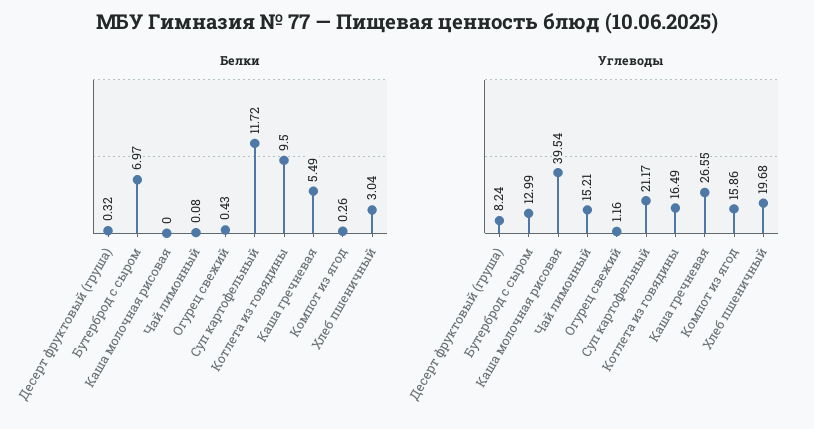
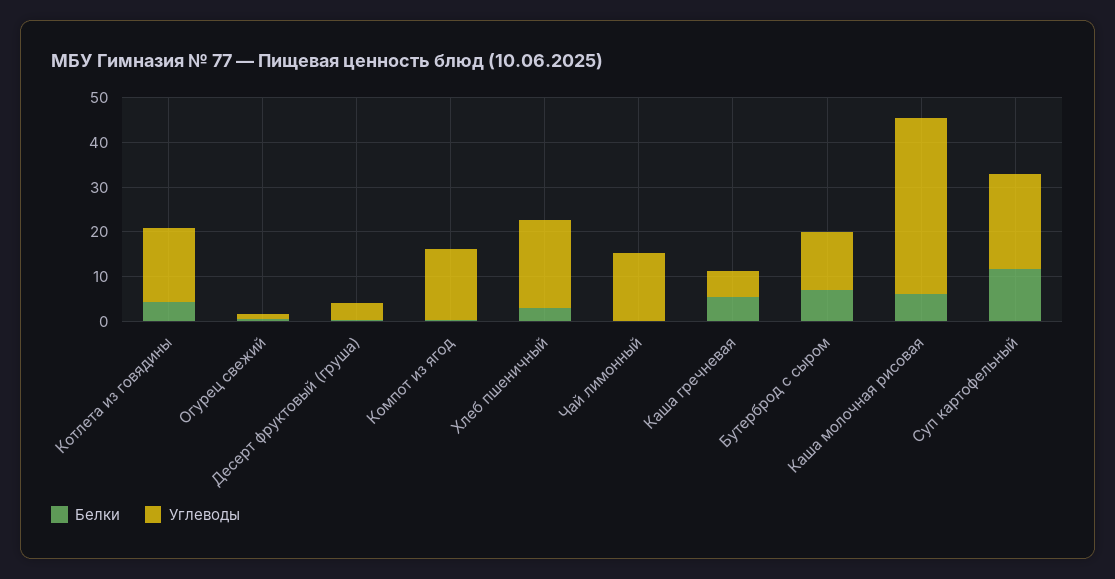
  {
    "Белки": {
      "Десерт фруктовый (груша)": 0.32,
      "Бутерброд с сыром": 6.97,
-     "Каша молочная рисовая": 0,
+     "Каша молочная рисовая": 6,
      "Чай лимонный": 0.08,
      "Огурец свежий": 0.43,
      "Суп картофельный": 11.72,
-     "Котлета из говядины": 9.5,
+     "Котлета из говядины": 4,
      "Каша гречневая": 5.49,
      "Компот из ягод": 0.26,
      "Хлеб пшеничный": 3.04
    },
    "Углеводы": {
-     "Десерт фруктовый (груша)": 8.24,
+     "Десерт фруктовый (груша)": 4,
      "Бутерброд с сыром": 12.99,
      "Каша молочная рисовая": 39.54,
      "Чай лимонный": 15.21,
      "Огурец свежий": 1.16,
      "Суп картофельный": 21.17,
      "Котлета из говядины": 16.49,
-     "Каша гречневая": 26.55,
+     "Каша гречневая": 6,
      "Компот из ягод": 15.86,
      "Хлеб пшеничный": 19.68
    }
  }

